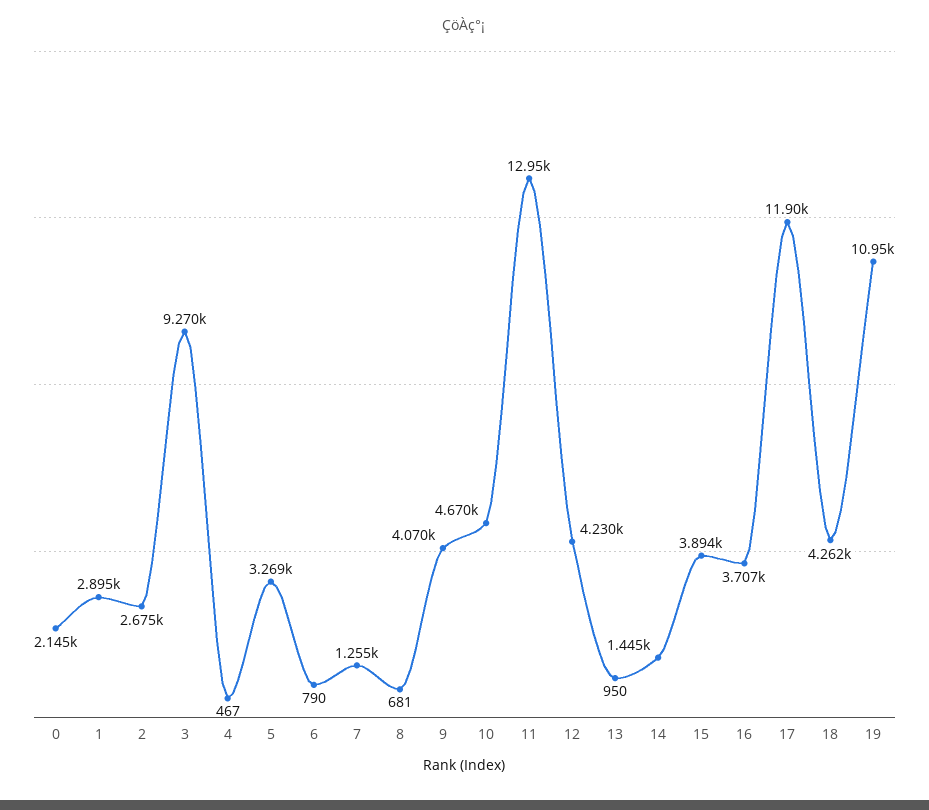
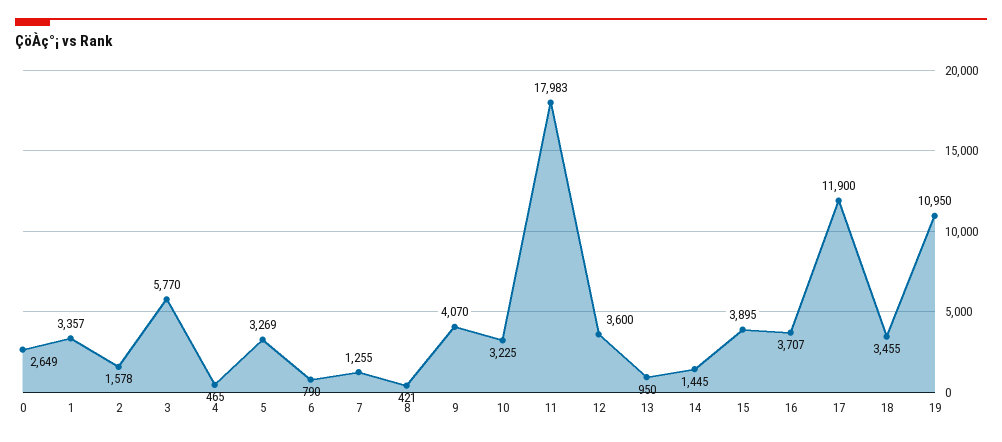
  {
-   "0": 2145,
+   "0": 2649,
-   "1": 2895,
+   "1": 3357,
-   "2": 2675,
+   "2": 1578,
-   "3": 9270,
+   "3": 5770,
-   "4": 467,
+   "4": 465,
    "5": 3269,
    "6": 790,
    "7": 1255,
-   "8": 681,
+   "8": 421,
    "9": 4070,
-   "10": 4670,
+   "10": 3225,
-   "11": 12950,
+   "11": 17983,
-   "12": 4230,
+   "12": 3600,
    "13": 950,
    "14": 1445,
-   "15": 3894,
+   "15": 3895,
    "16": 3707,
    "17": 11900,
-   "18": 4262,
+   "18": 3455,
    "19": 10950
  }

